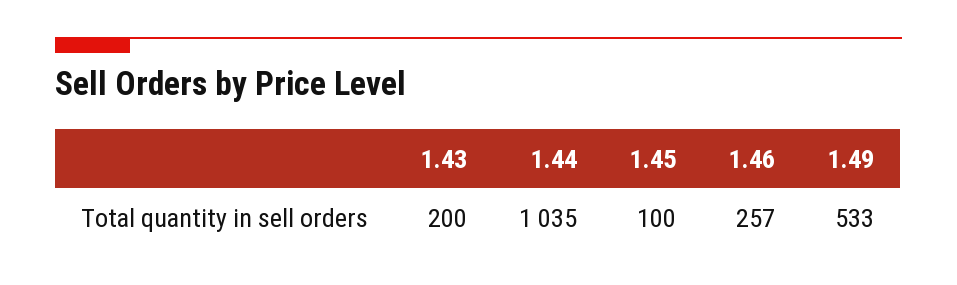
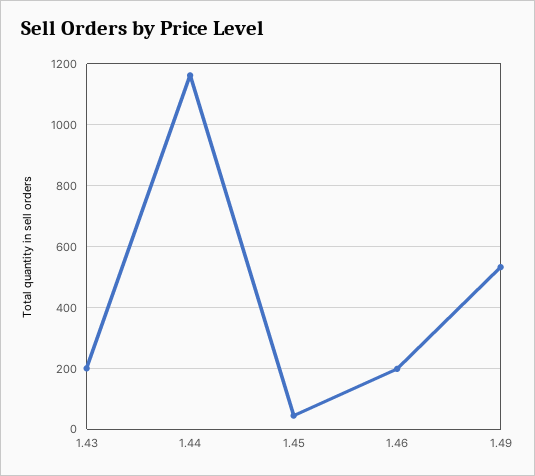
  {
    "1.43": 200,
-   "1.44": 1035,
+   "1.44": 1160,
-   "1.45": 100,
+   "1.45": 40,
-   "1.46": 257,
+   "1.46": 200,
    "1.49": 533
  }

